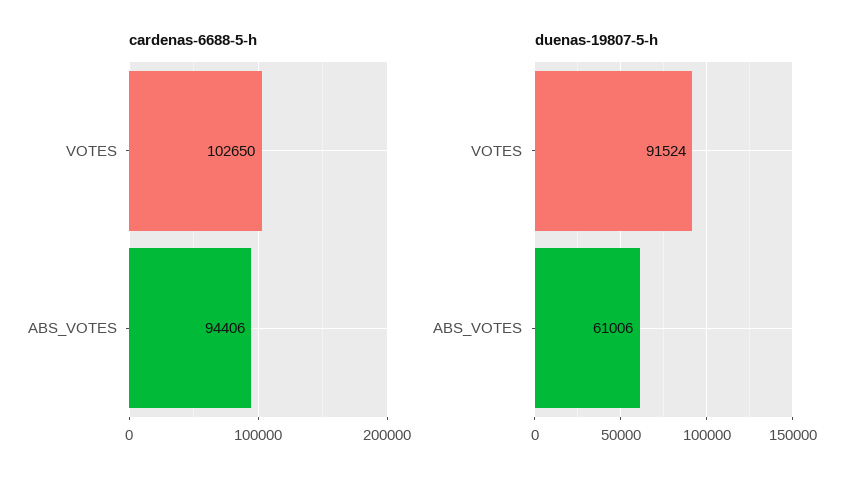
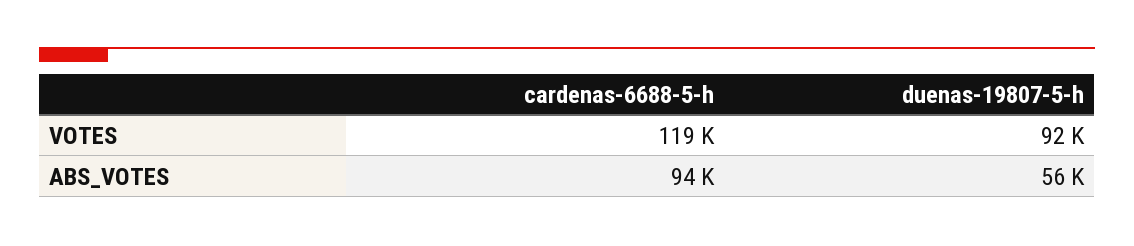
  {
    "cardenas-6688-5-h": {
-     "VOTES": 102650,
+     "VOTES": 119000,
      "ABS_VOTES": 94406
    },
    "duenas-19807-5-h": {
      "VOTES": 91524,
-     "ABS_VOTES": 61006
+     "ABS_VOTES": 56000
    }
  }

